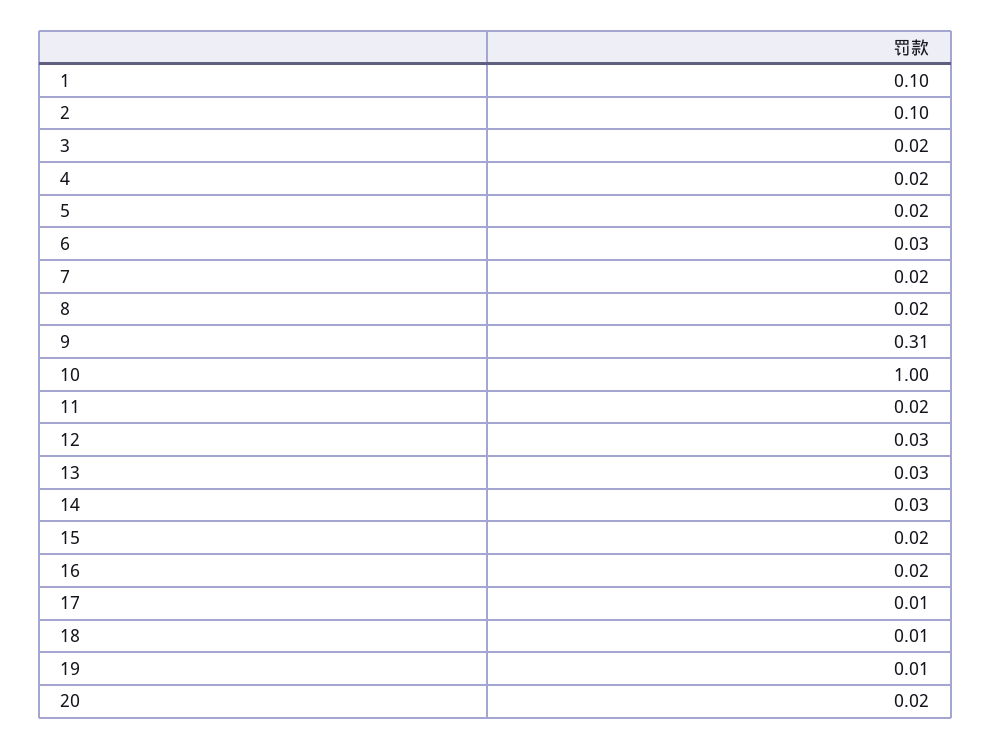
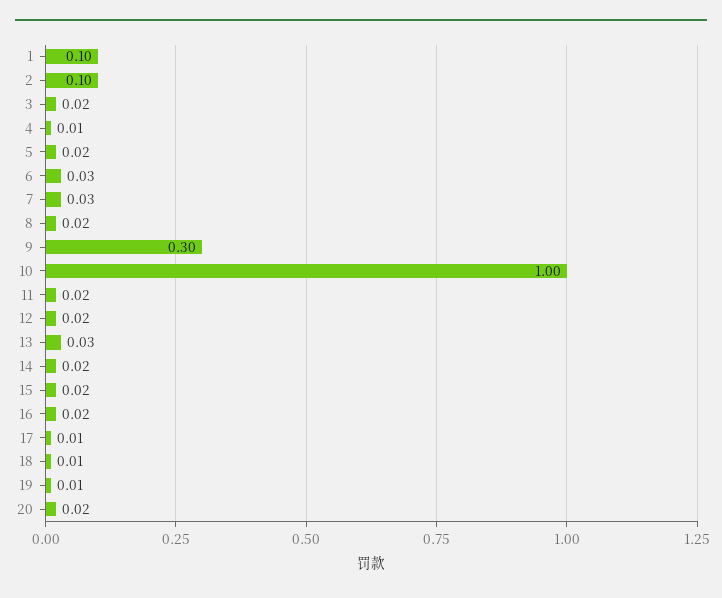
  {
    "1": 0.1,
    "2": 0.1,
    "3": 0.02,
-   "4": 0.02,
+   "4": 0.01,
    "5": 0.02,
    "6": 0.03,
-   "7": 0.02,
+   "7": 0.03,
    "8": 0.02,
-   "9": 0.31,
+   "9": 0.3,
    "10": 1,
    "11": 0.02,
-   "12": 0.03,
+   "12": 0.02,
    "13": 0.03,
-   "14": 0.03,
+   "14": 0.02,
    "15": 0.02,
    "16": 0.02,
    "17": 0.01,
    "18": 0.01,
    "19": 0.01,
    "20": 0.02
  }

